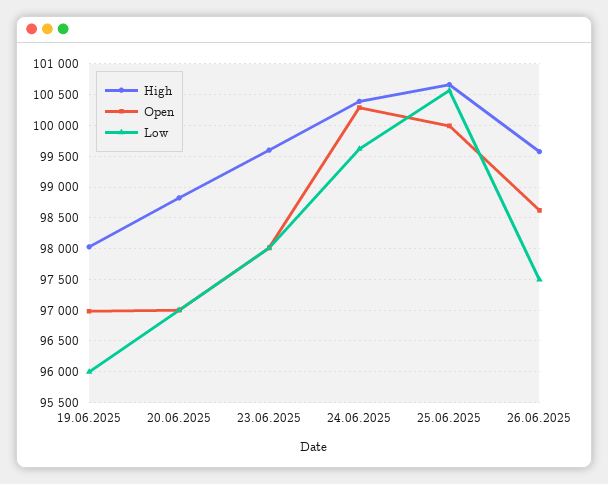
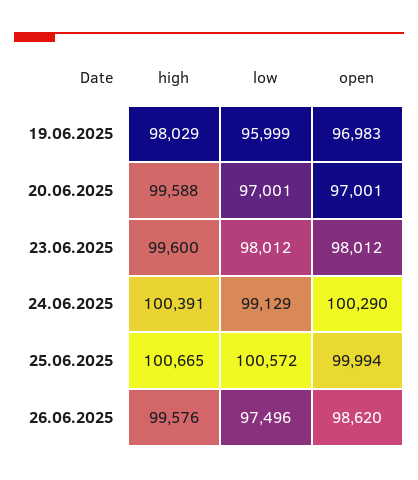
  {
    "High": {
      "19.06.2025": 98029,
-     "20.06.2025": 98800,
+     "20.06.2025": 99588,
      "23.06.2025": 99600,
      "24.06.2025": 100391,
      "25.06.2025": 100665,
      "26.06.2025": 99576
    },
    "Open": {
      "19.06.2025": 96983,
      "20.06.2025": 97001,
      "23.06.2025": 98012,
      "24.06.2025": 100290,
      "25.06.2025": 99994,
      "26.06.2025": 98620
    },
    "Low": {
      "19.06.2025": 95999,
      "20.06.2025": 97001,
      "23.06.2025": 98012,
-     "24.06.2025": 99600,
+     "24.06.2025": 99129,
      "25.06.2025": 100572,
      "26.06.2025": 97496
    }
  }

